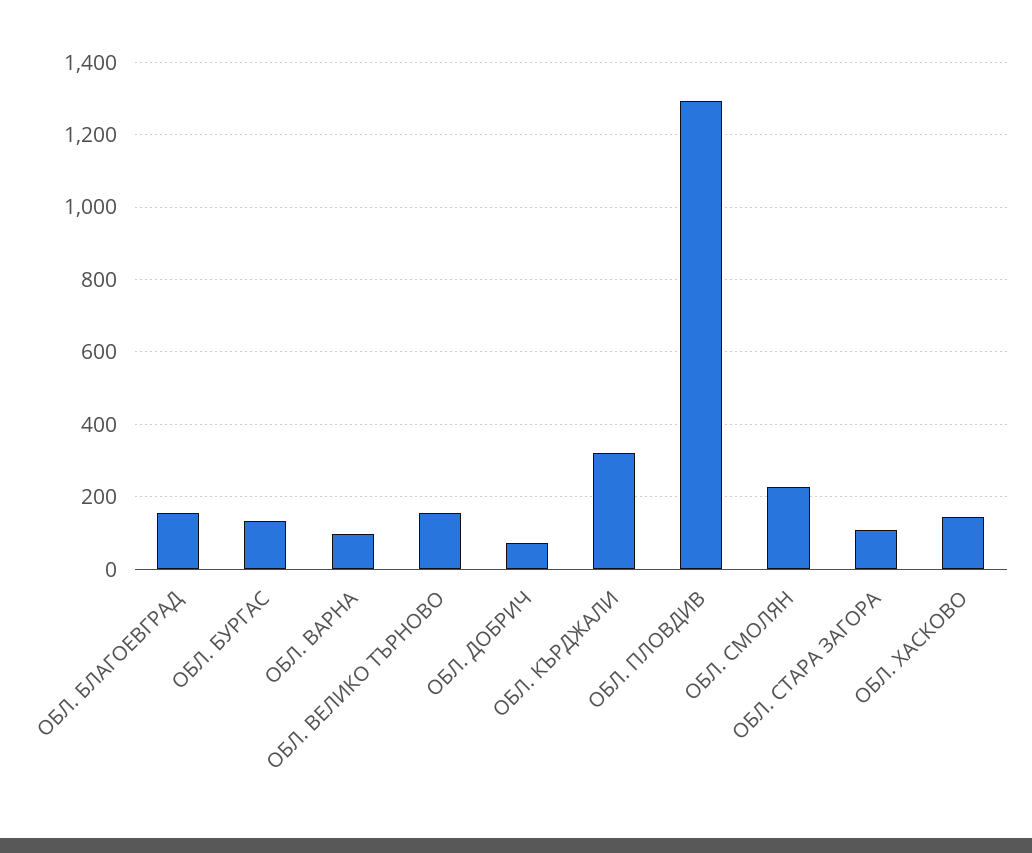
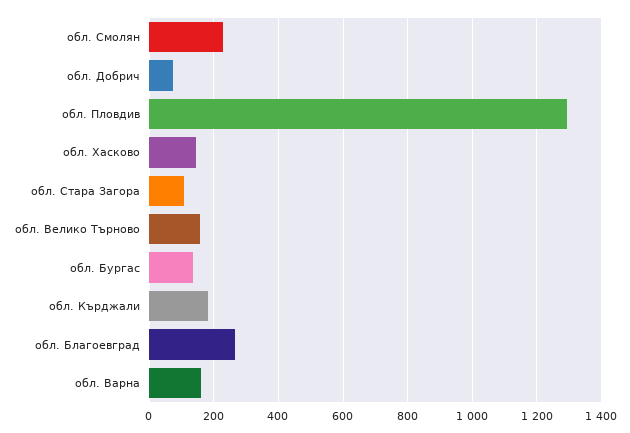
  {
-   "ОБЛ. БЛАГОЕВГРАД": 160,
+   "ОБЛ. БЛАГОЕВГРАД": 260,
    "ОБЛ. БУРГАС": 140,
-   "ОБЛ. ВАРНА": 100,
+   "ОБЛ. ВАРНА": 160,
    "ОБЛ. ВЕЛИКО ТЪРНОВО": 160,
    "ОБЛ. ДОБРИЧ": 80,
-   "ОБЛ. КЪРДЖАЛИ": 320,
+   "ОБЛ. КЪРДЖАЛИ": 180,
    "ОБЛ. ПЛОВДИВ": 1300,
    "ОБЛ. СМОЛЯН": 220,
    "ОБЛ. СТАРА ЗАГОРА": 100,
    "ОБЛ. ХАСКОВО": 140
  }

